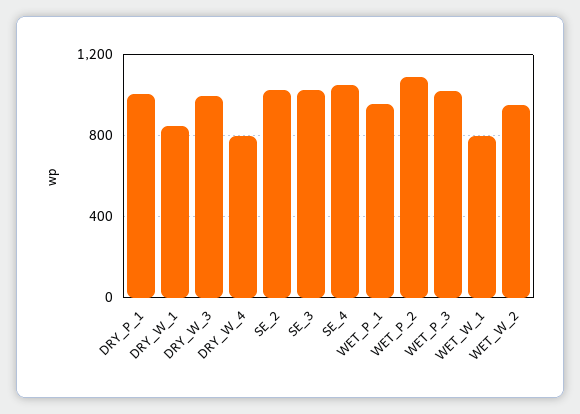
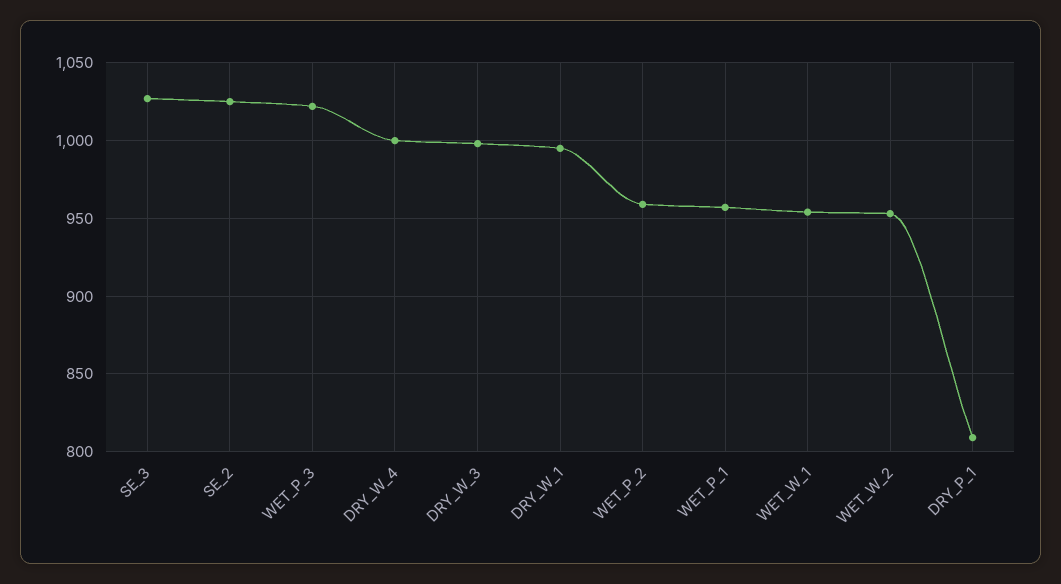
  {
-   "DRY_P_1": 1000,
+   "DRY_P_1": 810,
-   "DRY_W_1": 850,
+   "DRY_W_1": 995,
    "DRY_W_3": 1000,
-   "DRY_W_4": 800,
+   "DRY_W_4": 1000,
    "SE_2": 1025,
    "SE_3": 1025,
-   "SE_4": 1050,
    "WET_P_1": 955,
-   "WET_P_2": 1100,
+   "WET_P_2": 960,
    "WET_P_3": 1020,
-   "WET_W_1": 800,
+   "WET_W_1": 955,
    "WET_W_2": 955
  }

